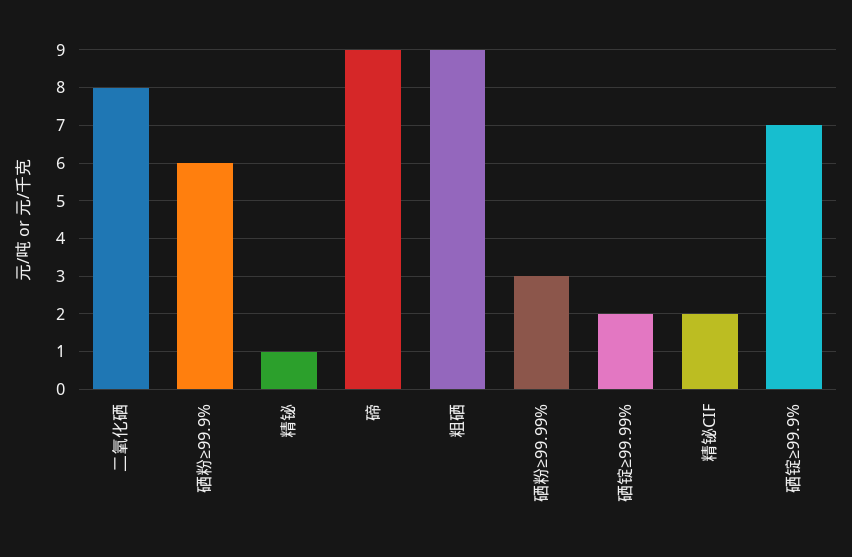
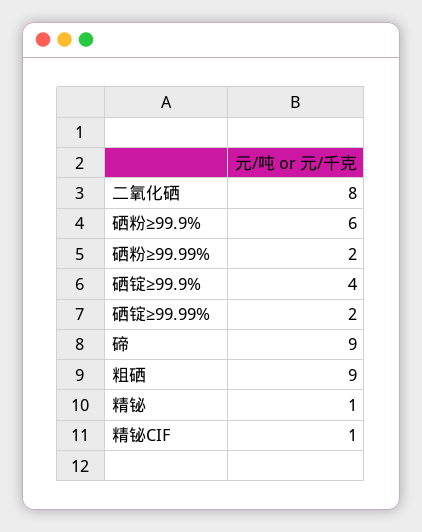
  {
    "二氧化硒": 8,
    "硒粉≥99.9%": 6,
    "精铋": 1,
    "碲": 9,
    "粗硒": 9,
-   "硒粉≥99.99%": 3,
+   "硒粉≥99.99%": 2,
    "硒锭≥99.99%": 2,
-   "精铋CIF": 2,
+   "精铋CIF": 1,
-   "硒锭≥99.9%": 7
+   "硒锭≥99.9%": 4
  }

